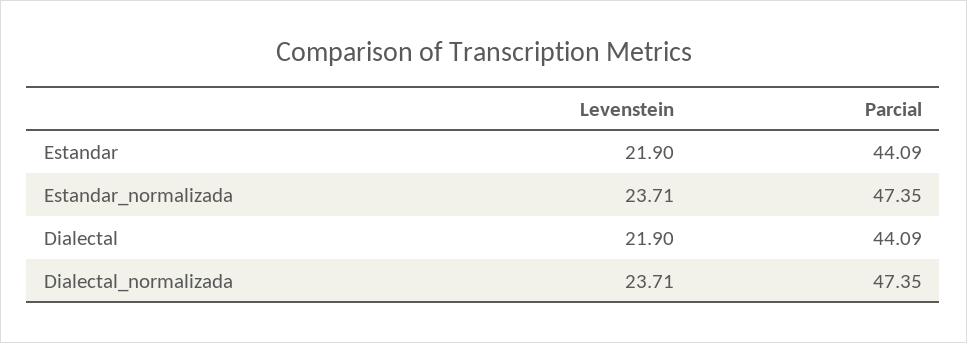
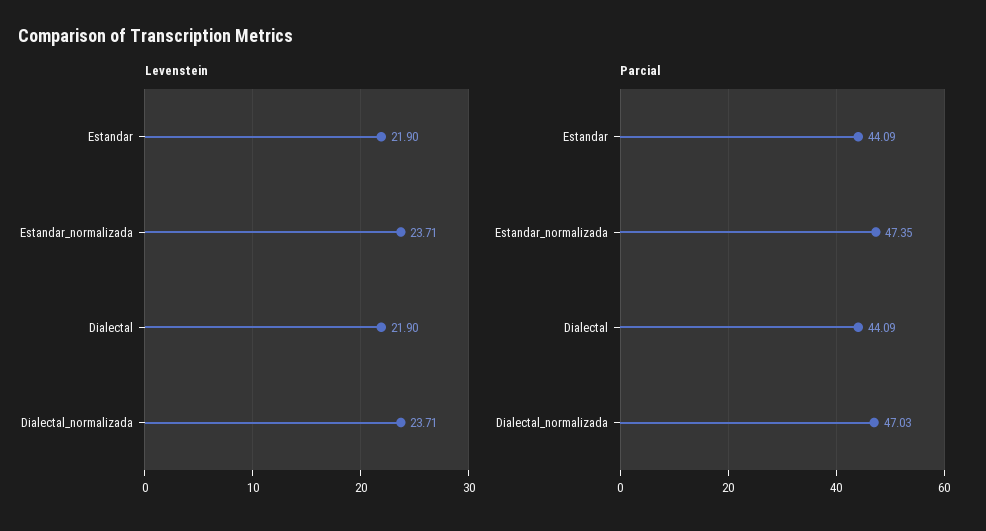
  {
    "Levenstein": {
      "Estandar": 21.9,
      "Estandar_normalizada": 23.71,
      "Dialectal": 21.9,
      "Dialectal_normalizada": 23.71
    },
    "Parcial": {
      "Estandar": 44.09,
      "Estandar_normalizada": 47.35,
      "Dialectal": 44.09,
-     "Dialectal_normalizada": 47.35
+     "Dialectal_normalizada": 47.03
    }
  }

